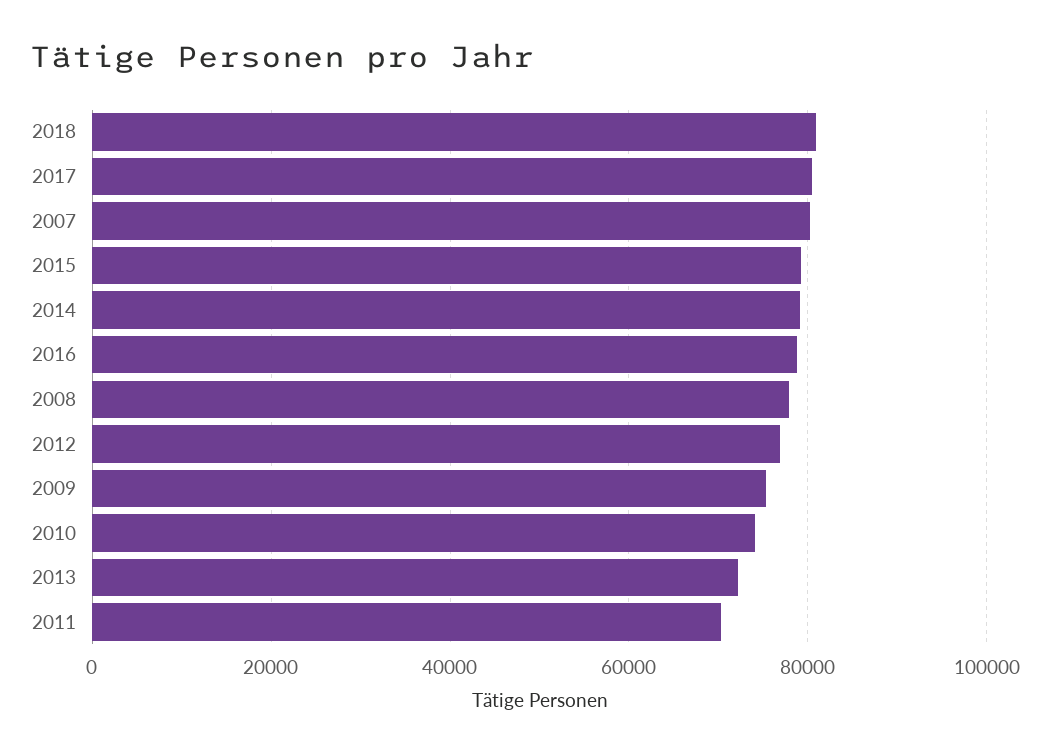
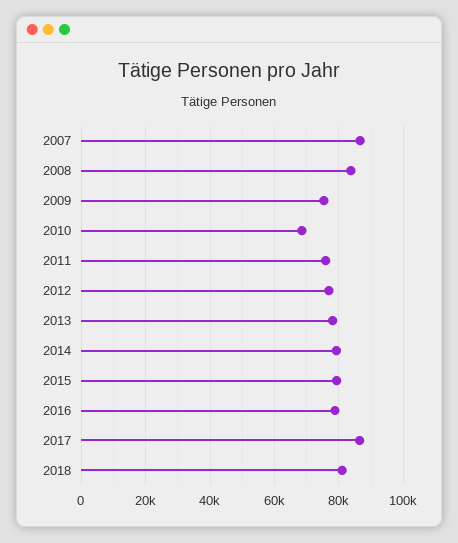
  {
    "2018": 80000,
-   "2017": 80000,
+   "2017": 86000,
-   "2007": 80000,
+   "2007": 86000,
    "2015": 80000,
    "2014": 80000,
    "2016": 78000,
-   "2008": 78000,
+   "2008": 84000,
    "2012": 76000,
    "2009": 76000,
-   "2010": 74000,
+   "2010": 68000,
-   "2013": 72000,
+   "2013": 78000,
-   "2011": 70000
+   "2011": 76000
  }

